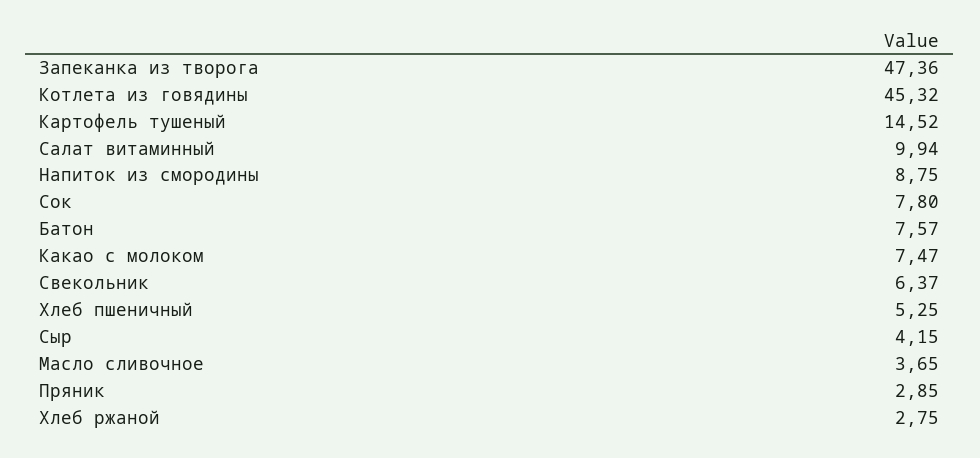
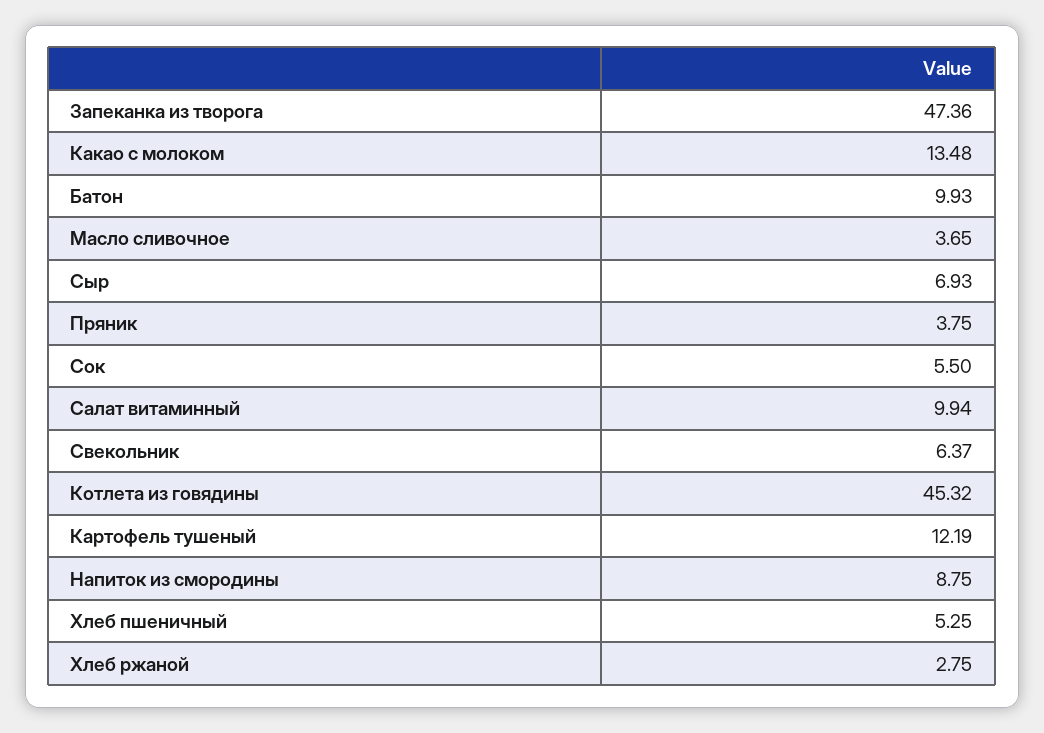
  {
    "Запеканка из творога": 47.36,
    "Котлета из говядины": 45.32,
-   "Картофель тушеный": 14.52,
+   "Картофель тушеный": 12.19,
    "Салат витаминный": 9.94,
    "Напиток из смородины": 8.75,
-   "Сок": 7.8,
+   "Сок": 5.5,
-   "Батон": 7.57,
+   "Батон": 9.93,
-   "Какао с молоком": 7.47,
+   "Какао с молоком": 13.48,
    "Свекольник": 6.37,
    "Хлеб пшеничный": 5.25,
-   "Сыр": 4.15,
+   "Сыр": 6.93,
    "Масло сливочное": 3.65,
-   "Пряник": 2.85,
+   "Пряник": 3.75,
    "Хлеб ржаной": 2.75
  }

